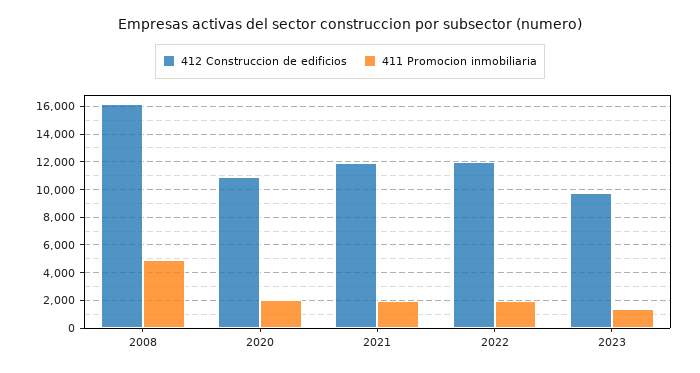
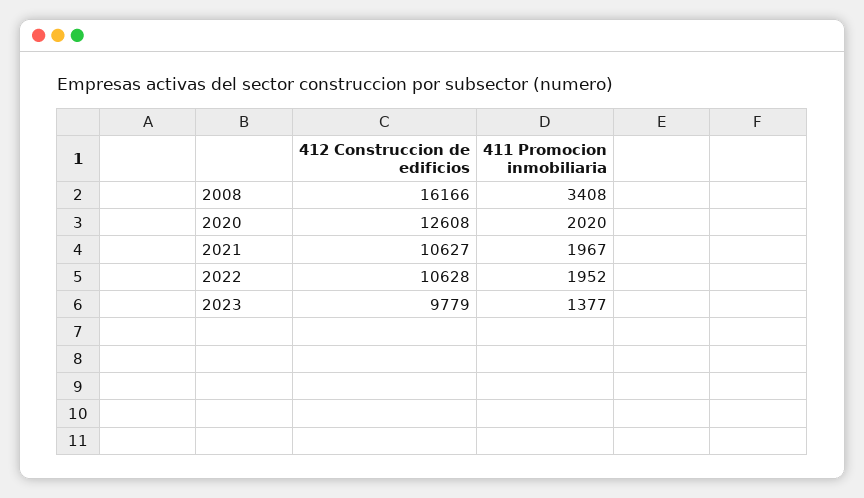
  {
    "412 Construccion de edificios": {
      "2008": 16166,
-     "2020": 11000,
+     "2020": 12608,
-     "2021": 12000,
+     "2021": 10627,
-     "2022": 12000,
+     "2022": 10628,
      "2023": 9779
    },
    "411 Promocion inmobiliaria": {
-     "2008": 5000,
+     "2008": 3408,
      "2020": 2020,
      "2021": 1967,
      "2022": 1952,
      "2023": 1377
    }
  }

